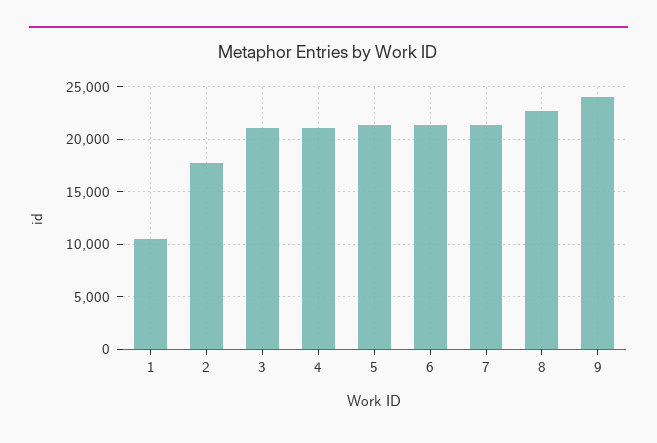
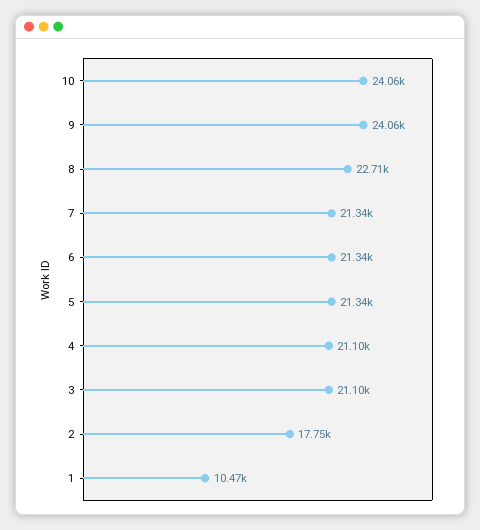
  {
    "1": 10470,
    "2": 17750,
    "3": 21100,
    "4": 21100,
    "5": 21340,
    "6": 21340,
    "7": 21340,
    "8": 22710,
-   "9": 24060
+   "9": 24060,
+   "10": 24060
  }

